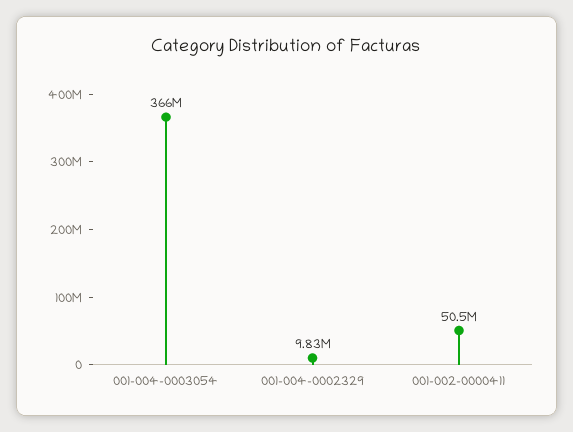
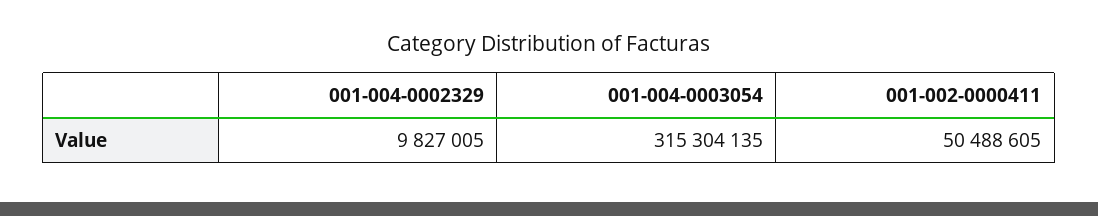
  {
-   "001-004-0003054": 366000000,
+   "001-004-0003054": 315304135,
    "001-004-0002329": 9827005,
    "001-002-0000411": 50488605
  }

